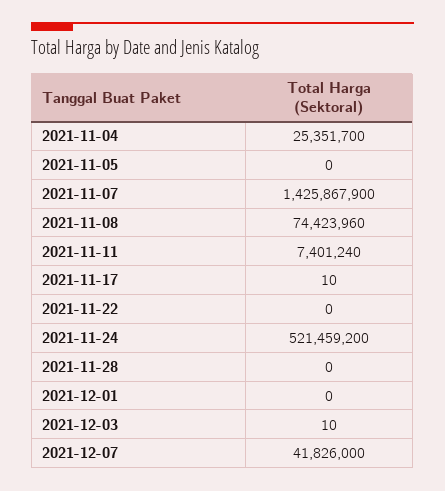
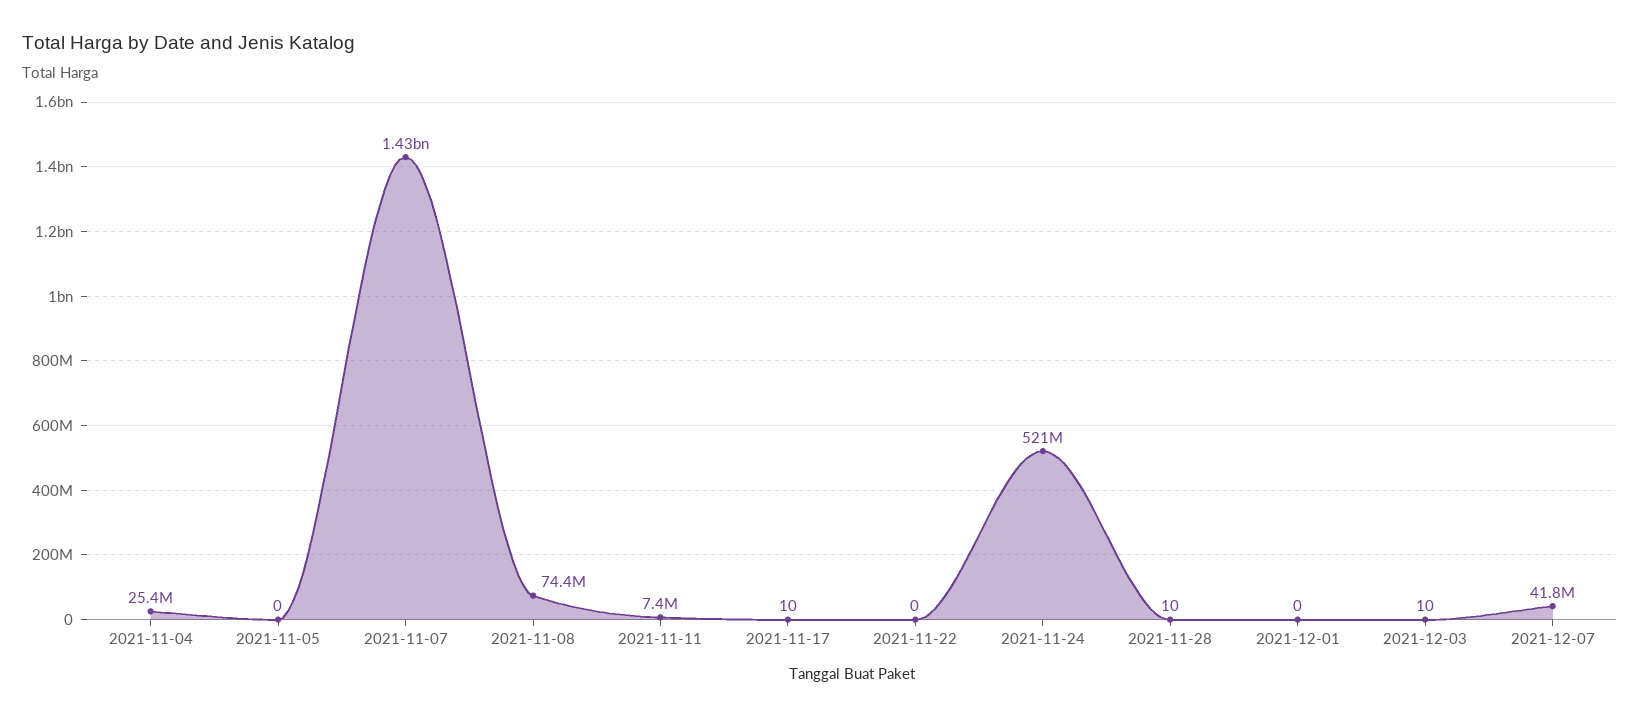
  {
    "2021-11-04": 25351700,
    "2021-11-05": 0,
    "2021-11-07": 1425867900,
    "2021-11-08": 74423960,
    "2021-11-11": 7401240,
    "2021-11-17": 10,
    "2021-11-22": 0,
    "2021-11-24": 521459200,
-   "2021-11-28": 0,
+   "2021-11-28": 10,
    "2021-12-01": 0,
    "2021-12-03": 10,
    "2021-12-07": 41826000
  }

